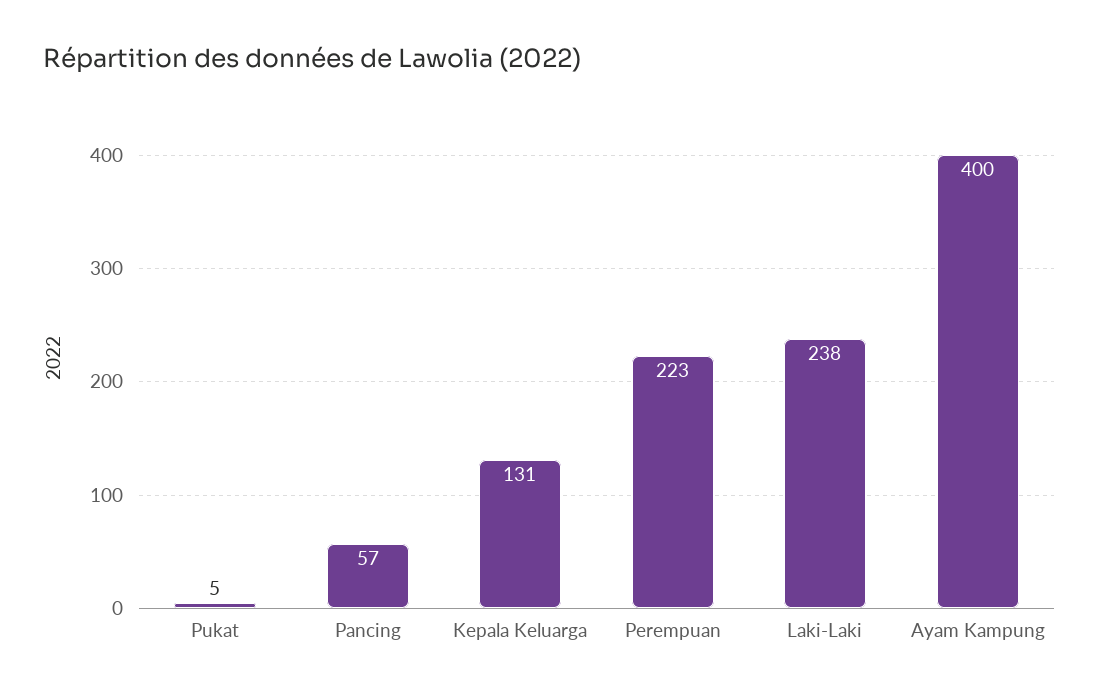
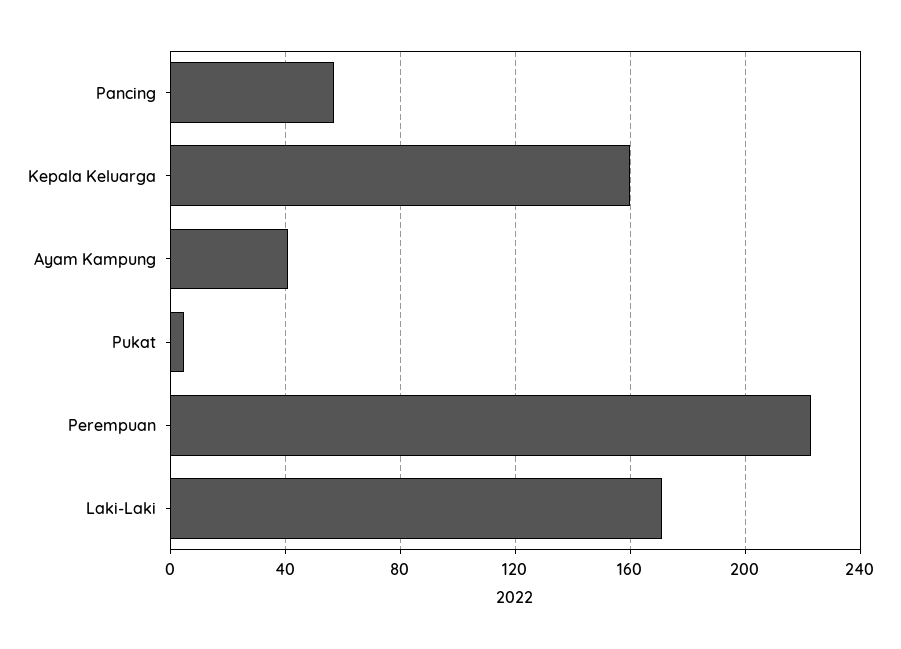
  {
    "Pukat": 5,
    "Pancing": 57,
-   "Kepala Keluarga": 131,
+   "Kepala Keluarga": 160,
    "Perempuan": 223,
-   "Laki-Laki": 238,
+   "Laki-Laki": 170,
-   "Ayam Kampung": 400
+   "Ayam Kampung": 40
  }

